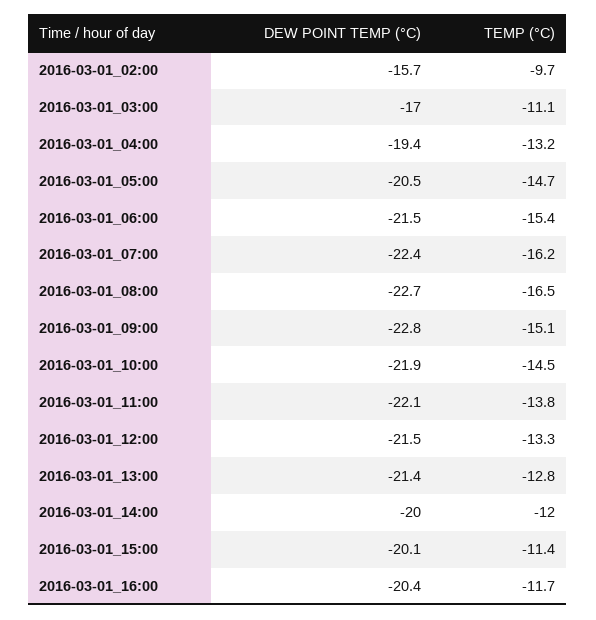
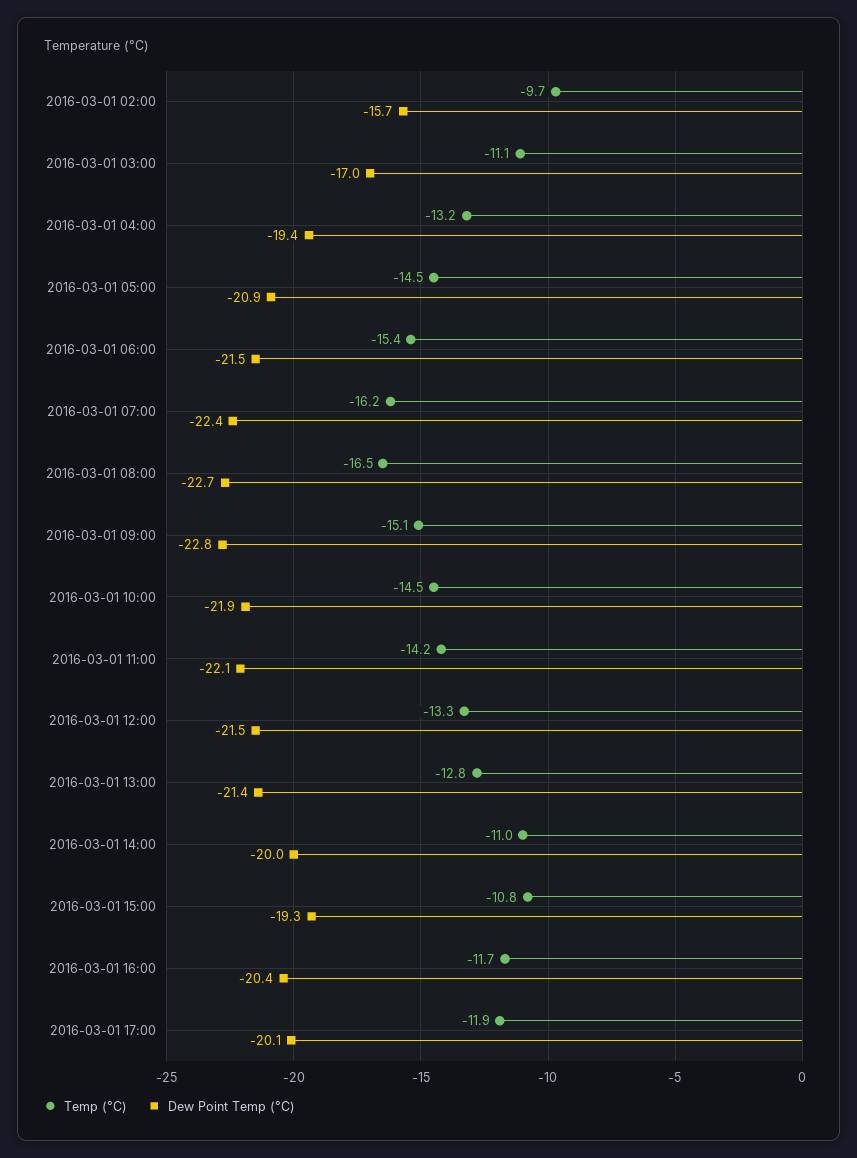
  {
    "DEW POINT TEMP (°C)": {
      "2016-03-01_02:00": -15.7,
      "2016-03-01_03:00": -17,
      "2016-03-01_04:00": -19.4,
-     "2016-03-01_05:00": -20.5,
+     "2016-03-01_05:00": -20.9,
      "2016-03-01_06:00": -21.5,
      "2016-03-01_07:00": -22.4,
      "2016-03-01_08:00": -22.7,
      "2016-03-01_09:00": -22.8,
      "2016-03-01_10:00": -21.9,
      "2016-03-01_11:00": -22.1,
      "2016-03-01_12:00": -21.5,
      "2016-03-01_13:00": -21.4,
      "2016-03-01_14:00": -20,
-     "2016-03-01_15:00": -20.1,
+     "2016-03-01_15:00": -19.3,
-     "2016-03-01_16:00": -20.4
+     "2016-03-01_16:00": -20.4,
+     "2016-03-01 17:00": -20.1
    },
    "TEMP (°C)": {
      "2016-03-01_02:00": -9.7,
      "2016-03-01_03:00": -11.1,
      "2016-03-01_04:00": -13.2,
-     "2016-03-01_05:00": -14.7,
+     "2016-03-01_05:00": -14.5,
      "2016-03-01_06:00": -15.4,
      "2016-03-01_07:00": -16.2,
      "2016-03-01_08:00": -16.5,
      "2016-03-01_09:00": -15.1,
      "2016-03-01_10:00": -14.5,
-     "2016-03-01_11:00": -13.8,
+     "2016-03-01_11:00": -14.2,
      "2016-03-01_12:00": -13.3,
      "2016-03-01_13:00": -12.8,
-     "2016-03-01_14:00": -12,
+     "2016-03-01_14:00": -11,
-     "2016-03-01_15:00": -11.4,
+     "2016-03-01_15:00": -10.8,
-     "2016-03-01_16:00": -11.7
+     "2016-03-01_16:00": -11.7,
+     "2016-03-01 17:00": -11.9
    }
  }

